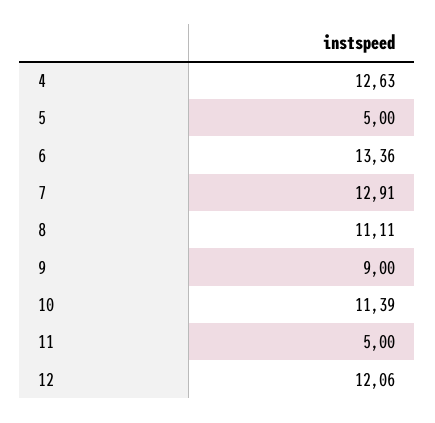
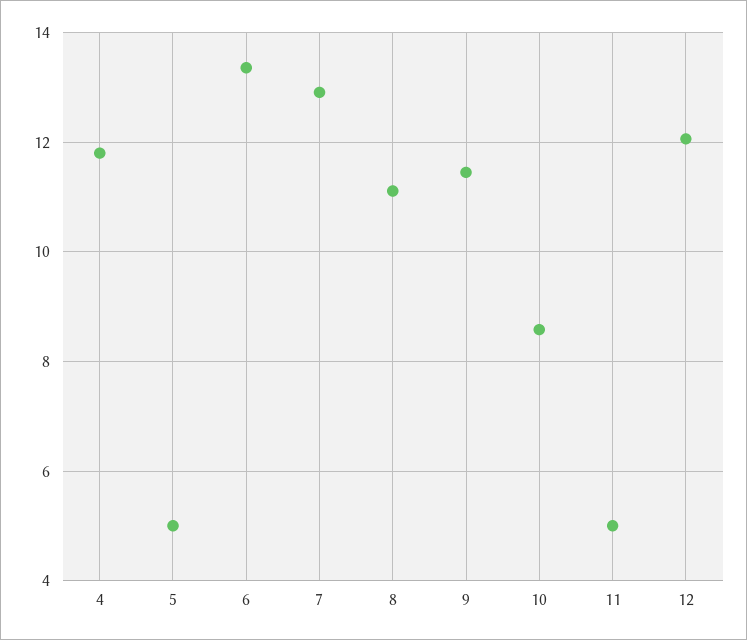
  {
-   "4": 12.63,
+   "4": 11.8,
    "5": 5,
    "6": 13.36,
    "7": 12.91,
    "8": 11.11,
-   "9": 9,
+   "9": 11.4,
-   "10": 11.39,
+   "10": 8.6,
    "11": 5,
    "12": 12.06
  }

